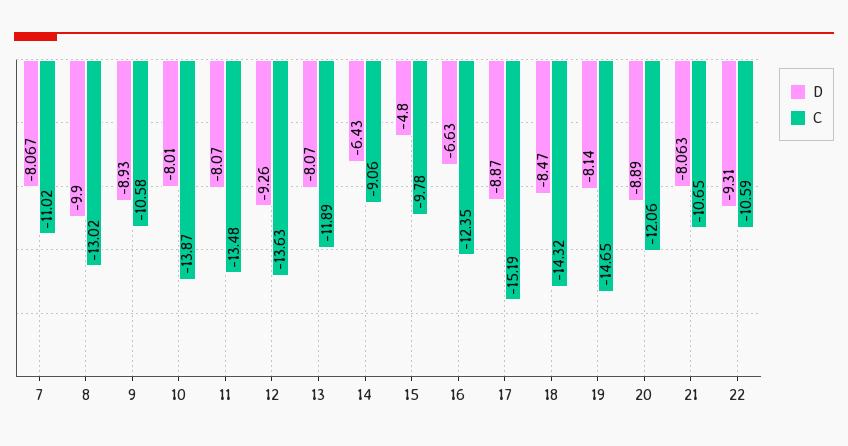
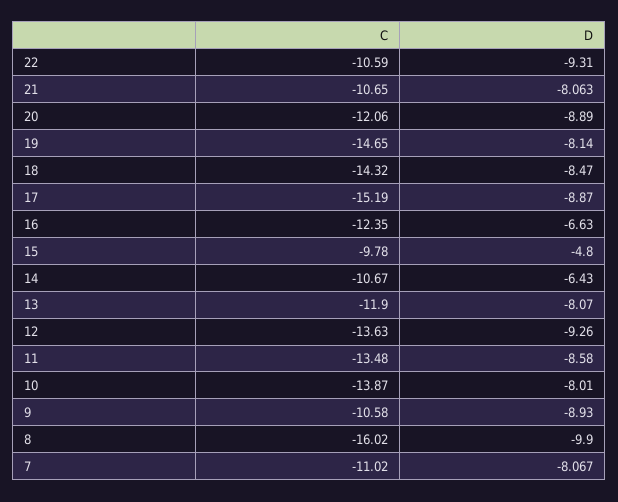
  {
    "D": {
      "7": -8.067,
      "8": -9.9,
      "9": -8.93,
      "10": -8.01,
-     "11": -8.07,
+     "11": -8.58,
      "12": -9.26,
      "13": -8.07,
      "14": -6.43,
      "15": -4.8,
      "16": -6.63,
      "17": -8.87,
      "18": -8.47,
      "19": -8.14,
      "20": -8.89,
      "21": -8.063,
      "22": -9.31
    },
    "C": {
      "7": -11.02,
-     "8": -13.02,
+     "8": -16.02,
      "9": -10.58,
      "10": -13.87,
      "11": -13.48,
      "12": -13.63,
-     "13": -11.89,
+     "13": -11.9,
-     "14": -9.06,
+     "14": -10.67,
      "15": -9.78,
      "16": -12.35,
      "17": -15.19,
      "18": -14.32,
      "19": -14.65,
      "20": -12.06,
      "21": -10.65,
      "22": -10.59
    }
  }

